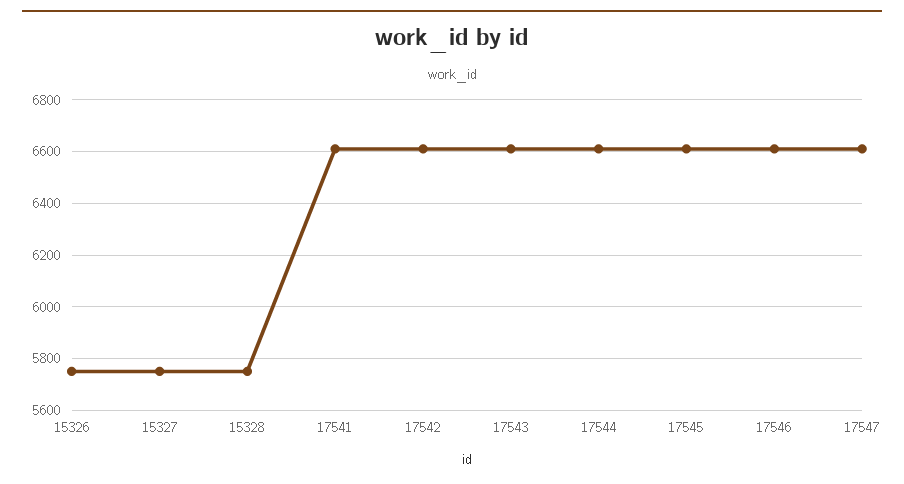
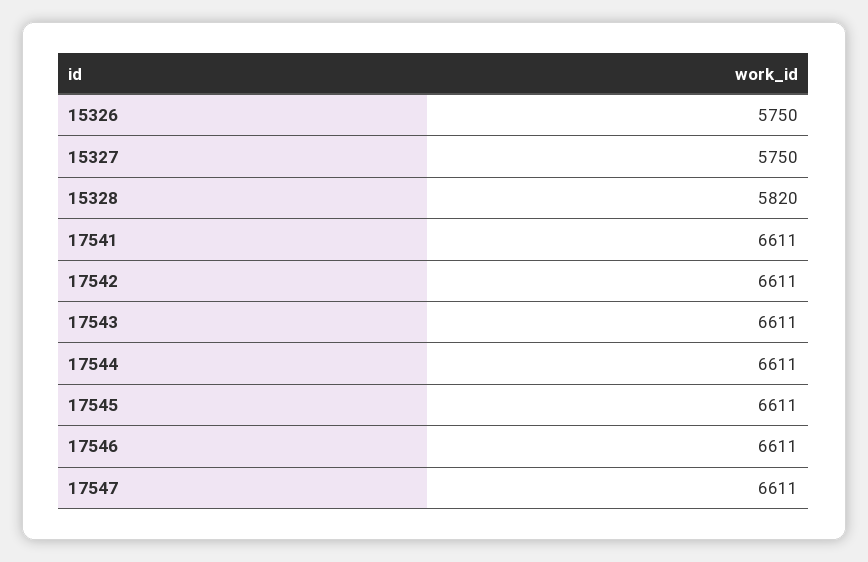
  {
    "15326": 5750,
    "15327": 5750,
-   "15328": 5750,
+   "15328": 5820,
    "17541": 6611,
    "17542": 6611,
    "17543": 6611,
    "17544": 6611,
    "17545": 6611,
    "17546": 6611,
    "17547": 6611
  }

